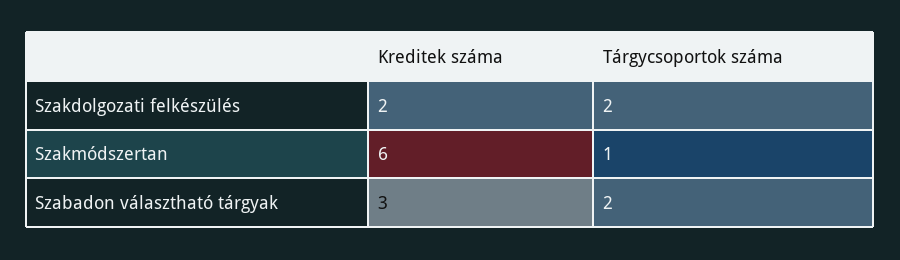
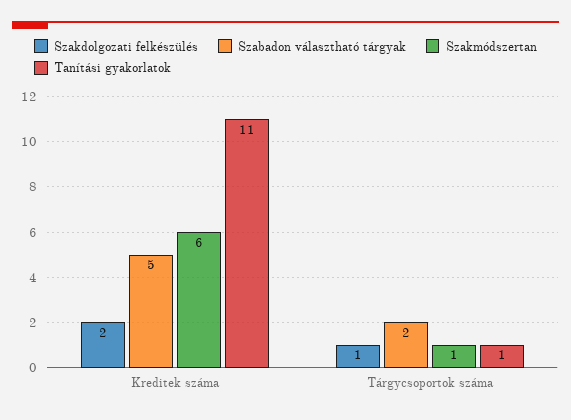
  {
    "Szakdolgozati felkészülés": {
      "Kreditek száma": 2,
-     "Tárgycsoportok száma": 2
+     "Tárgycsoportok száma": 1
    },
    "Szakmódszertan": {
      "Kreditek száma": 6,
      "Tárgycsoportok száma": 1
    },
    "Szabadon választható tárgyak": {
-     "Kreditek száma": 3,
+     "Kreditek száma": 5,
      "Tárgycsoportok száma": 2
-   }
+   },
+   "Tanítási gyakorlatok": {
+     "Kreditek száma": 11,
+     "Tárgycsoportok száma": 1
+   }
  }

